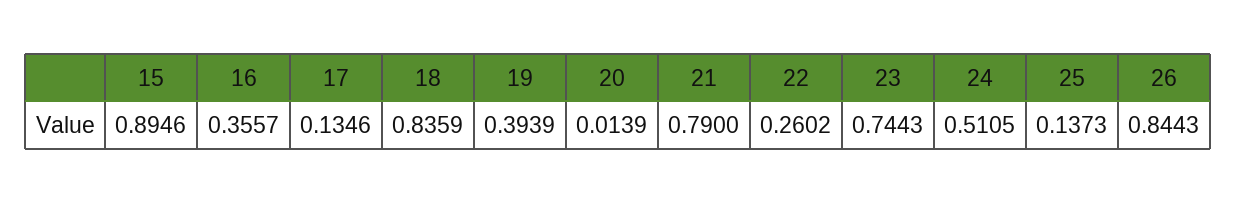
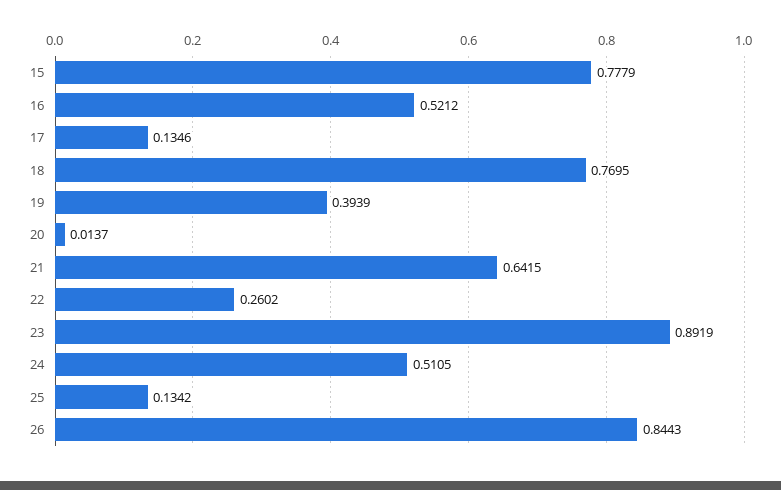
  {
-   "15": 0.8946,
+   "15": 0.7779,
-   "16": 0.3557,
+   "16": 0.5212,
    "17": 0.1346,
-   "18": 0.8359,
+   "18": 0.7695,
    "19": 0.3939,
-   "20": 0.0139,
+   "20": 0.0137,
-   "21": 0.79,
+   "21": 0.6415,
    "22": 0.2602,
-   "23": 0.7443,
+   "23": 0.8919,
    "24": 0.5105,
-   "25": 0.1373,
+   "25": 0.1342,
    "26": 0.8443
  }

